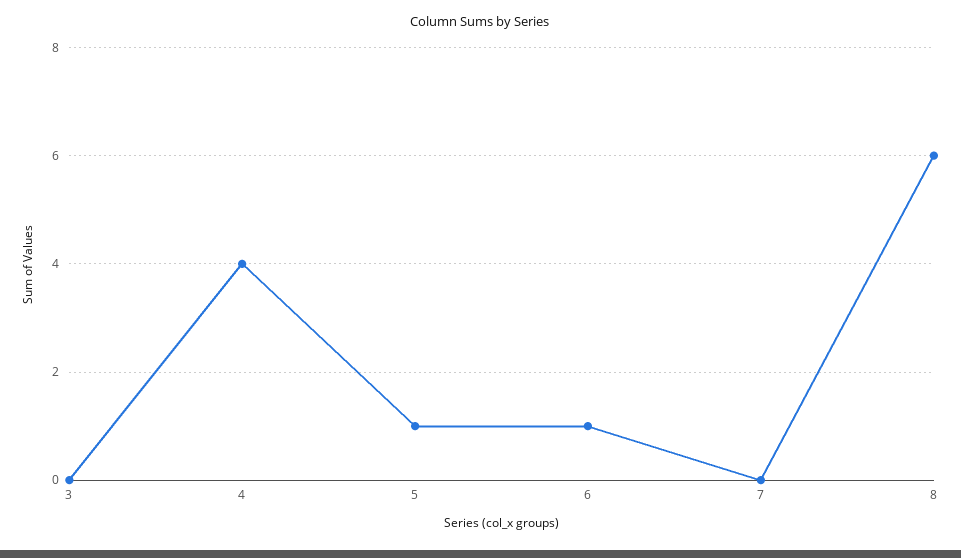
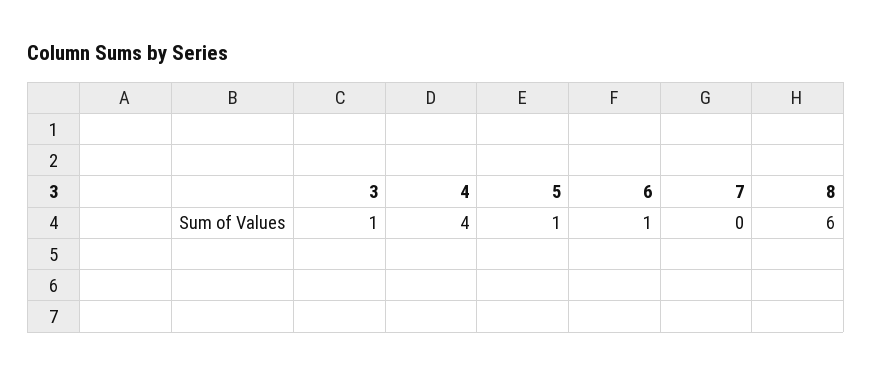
  {
-   "3": 0,
+   "3": 1,
    "4": 4,
    "5": 1,
    "6": 1,
    "7": 0,
    "8": 6
  }

